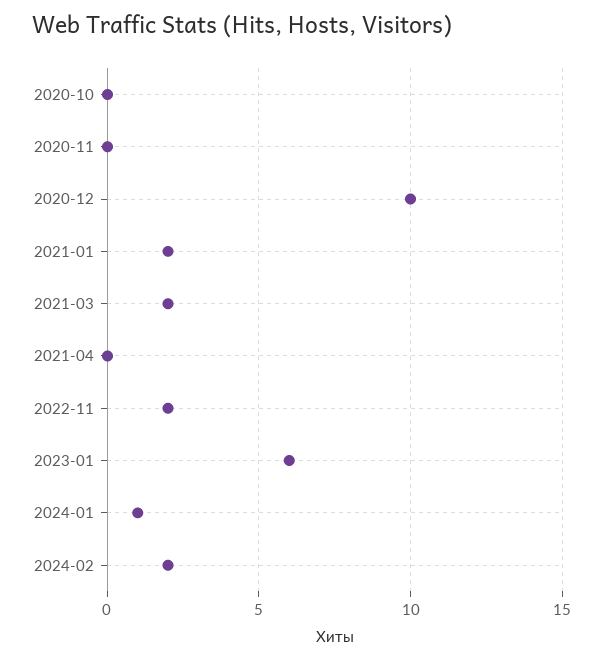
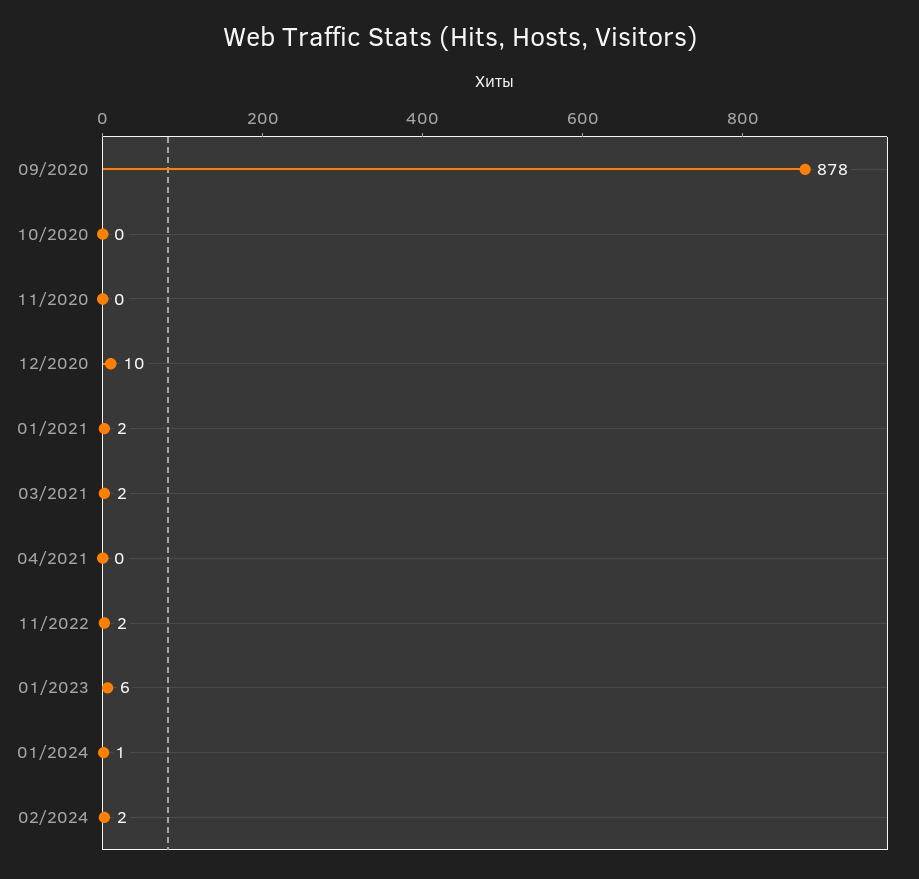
  {
    "2020-10": 0,
    "2020-11": 0,
    "2020-12": 10,
    "2021-01": 2,
    "2021-03": 2,
    "2021-04": 0,
    "2022-11": 2,
    "2023-01": 6,
    "2024-01": 1,
-   "2024-02": 2
+   "2024-02": 2,
+   "09/2020": 878
  }

